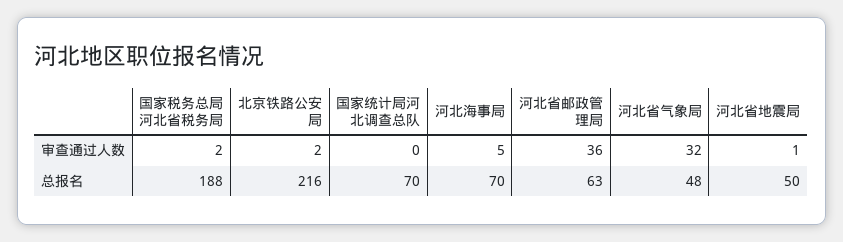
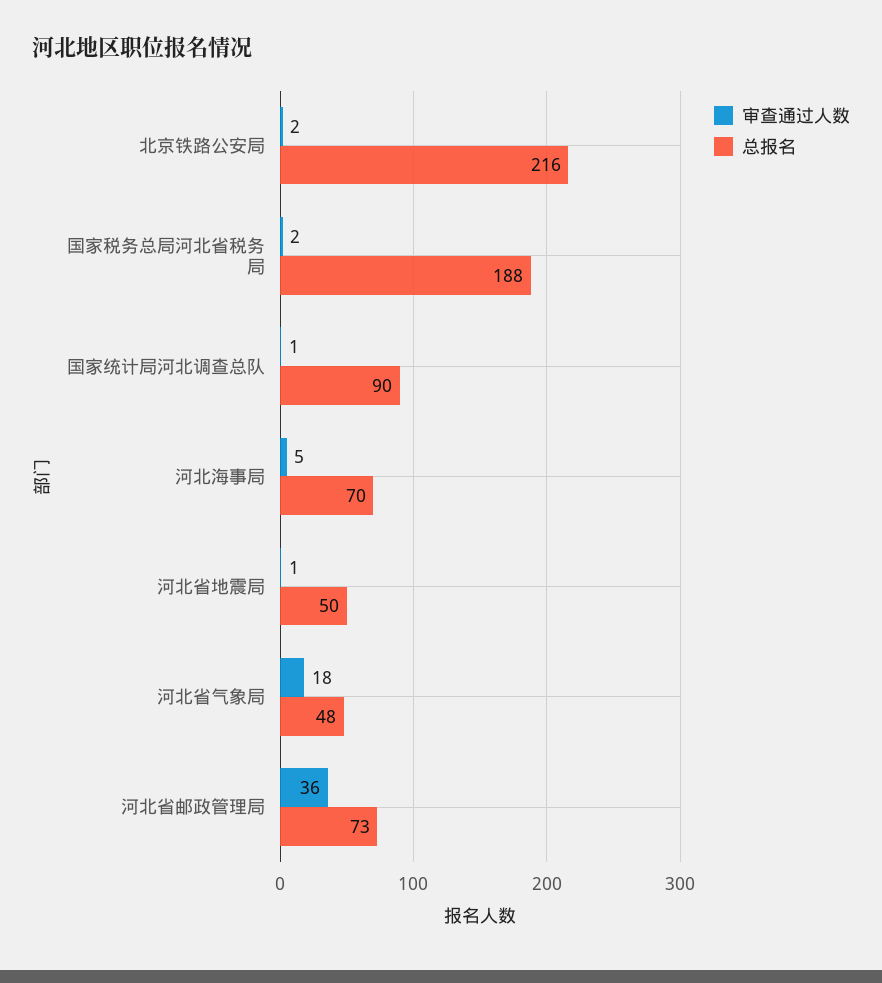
  {
    "审查通过人数": {
      "国家税务总局河北省税务局": 2,
      "北京铁路公安局": 2,
-     "国家统计局河北调查总队": 0,
+     "国家统计局河北调查总队": 1,
      "河北海事局": 5,
      "河北省邮政管理局": 36,
-     "河北省气象局": 32,
+     "河北省气象局": 18,
      "河北省地震局": 1
    },
    "总报名": {
      "国家税务总局河北省税务局": 188,
      "北京铁路公安局": 216,
-     "国家统计局河北调查总队": 70,
+     "国家统计局河北调查总队": 90,
      "河北海事局": 70,
-     "河北省邮政管理局": 63,
+     "河北省邮政管理局": 73,
      "河北省气象局": 48,
      "河北省地震局": 50
    }
  }

